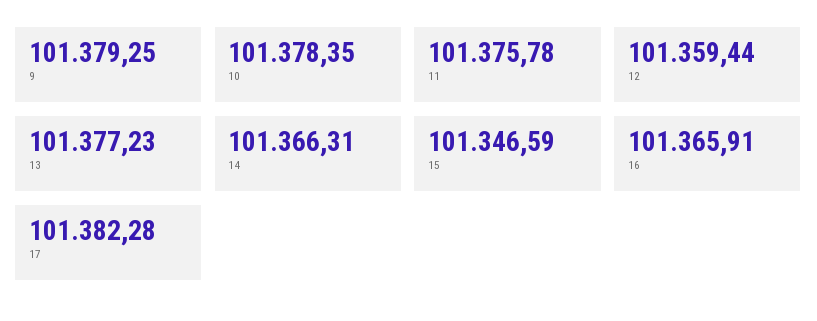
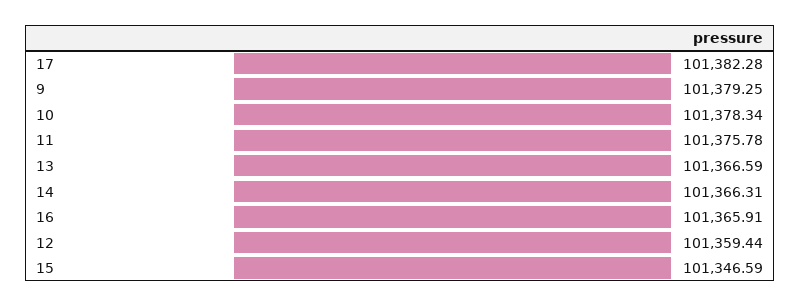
  {
    "9": 101379.25,
-   "10": 101378.35,
+   "10": 101378.34,
    "11": 101375.78,
    "12": 101359.44,
-   "13": 101377.23,
+   "13": 101366.59,
    "14": 101366.31,
    "15": 101346.59,
    "16": 101365.91,
    "17": 101382.28
  }

